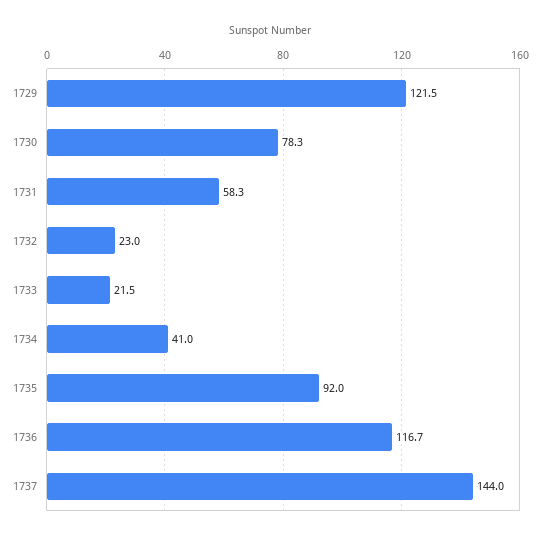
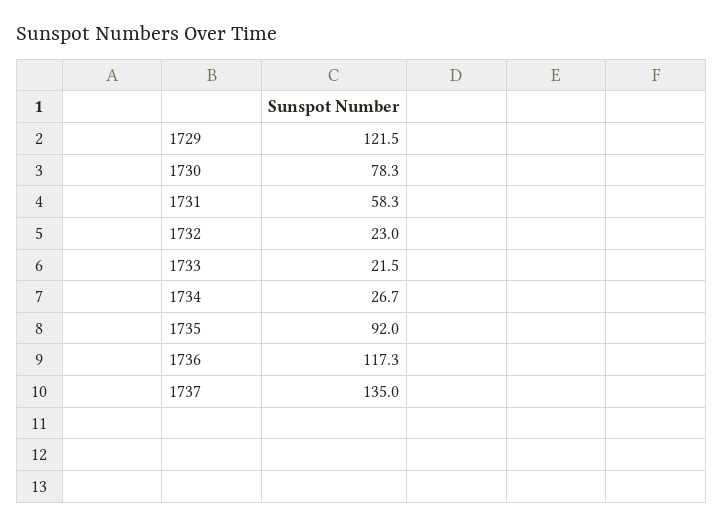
  {
    "1729": 121.5,
    "1730": 78.3,
    "1731": 58.3,
    "1732": 23,
    "1733": 21.5,
-   "1734": 41,
+   "1734": 26.7,
    "1735": 92,
-   "1736": 116.7,
+   "1736": 117.3,
-   "1737": 144
+   "1737": 135
  }

